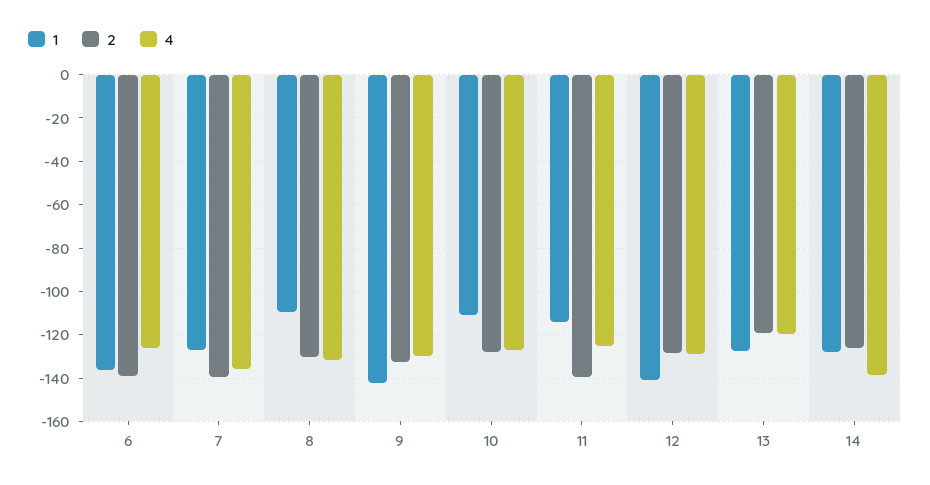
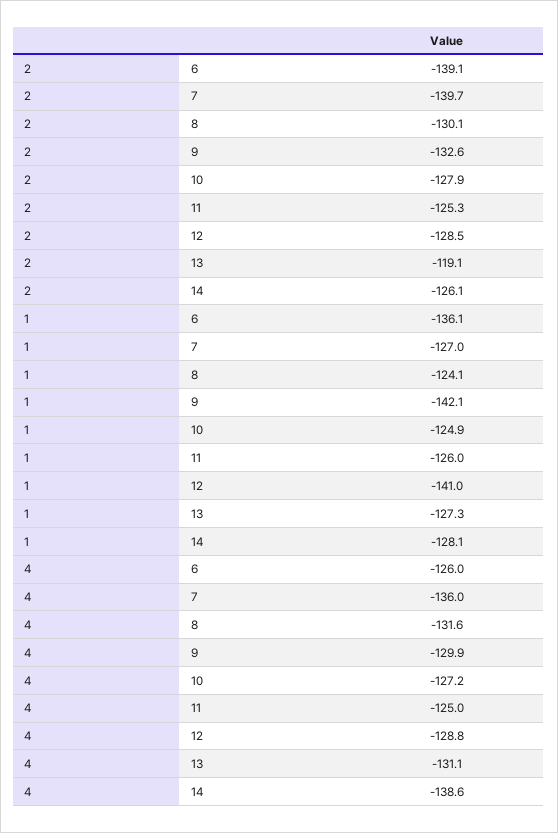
  {
    "1": {
      "6": -136.1,
      "7": -127,
-     "8": -110,
+     "8": -124.1,
      "9": -142.1,
-     "10": -110,
+     "10": -124.9,
-     "11": -115,
+     "11": -126,
      "12": -141,
      "13": -127.3,
      "14": -128.1
    },
    "2": {
      "6": -139.1,
      "7": -139.7,
      "8": -130.1,
      "9": -132.6,
      "10": -127.9,
-     "11": -140,
+     "11": -125.3,
      "12": -128.5,
      "13": -119.1,
      "14": -126.1
    },
    "4": {
      "6": -126,
      "7": -136,
      "8": -131.6,
      "9": -129.9,
      "10": -127.2,
      "11": -125,
      "12": -128.8,
-     "13": -120,
+     "13": -131.1,
      "14": -138.6
    }
  }

